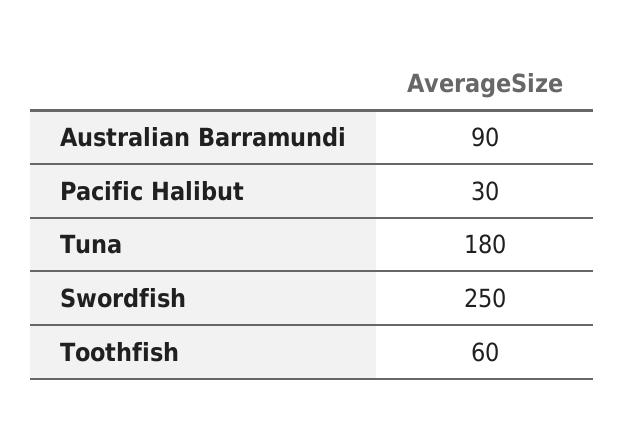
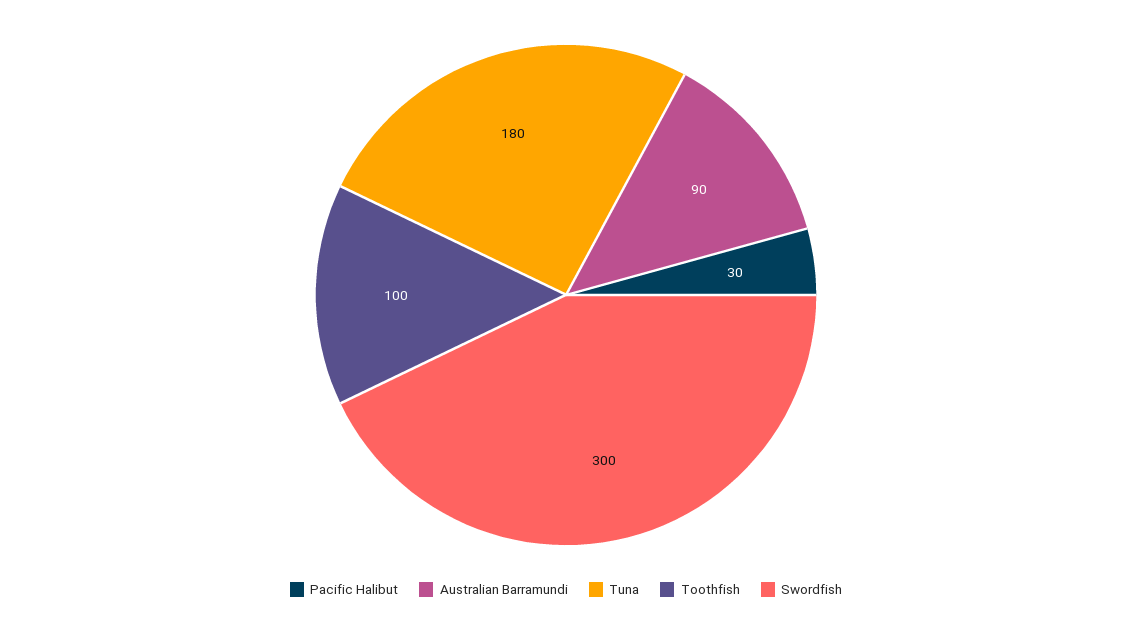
  {
    "Australian Barramundi": 90,
    "Pacific Halibut": 30,
    "Tuna": 180,
-   "Swordfish": 250,
+   "Swordfish": 300,
-   "Toothfish": 60
+   "Toothfish": 100
  }

